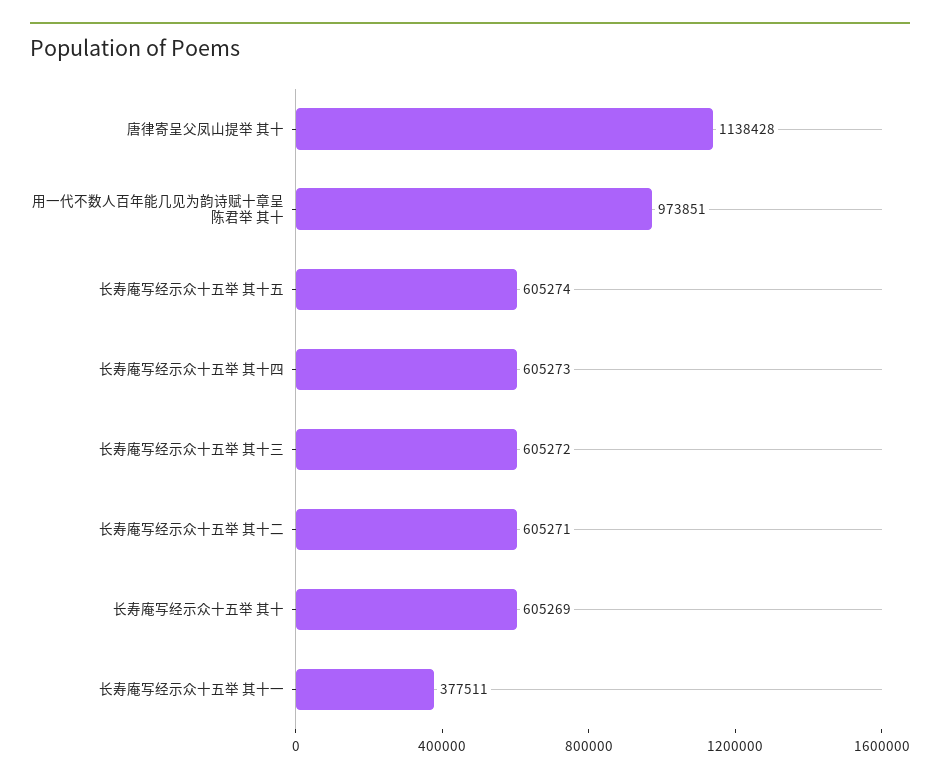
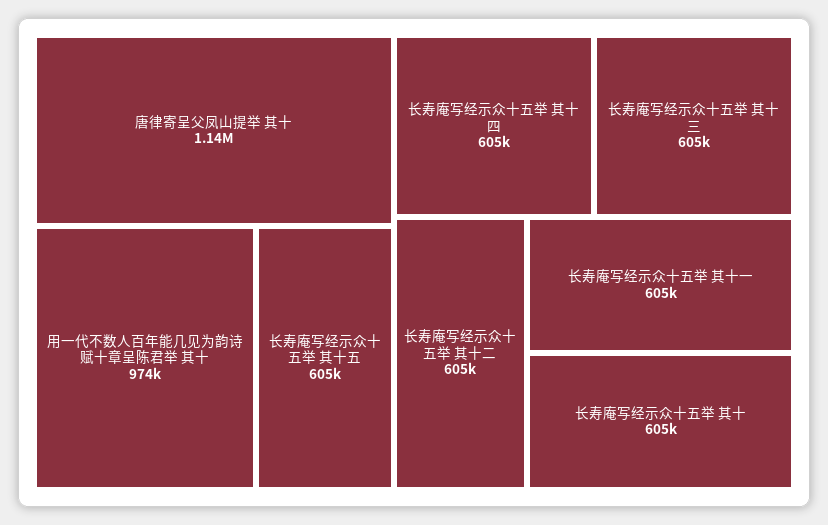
  {
    "唐律寄呈父凤山提举 其十": 1138428,
    "用一代不数人百年能几见为韵诗赋十章呈陈君举 其十": 973851,
    "长寿庵写经示众十五举 其十五": 605274,
    "长寿庵写经示众十五举 其十四": 605273,
    "长寿庵写经示众十五举 其十三": 605272,
    "长寿庵写经示众十五举 其十二": 605271,
    "长寿庵写经示众十五举 其十": 605269,
-   "长寿庵写经示众十五举 其十一": 377511
+   "长寿庵写经示众十五举 其十一": 605000
  }

